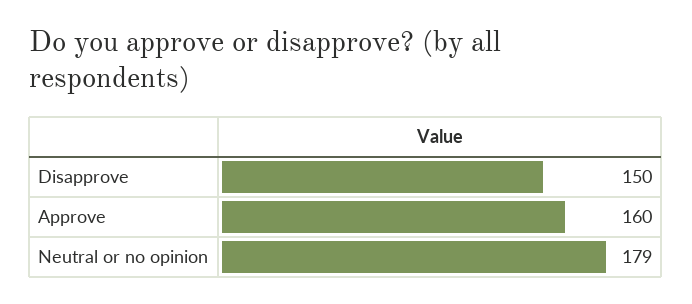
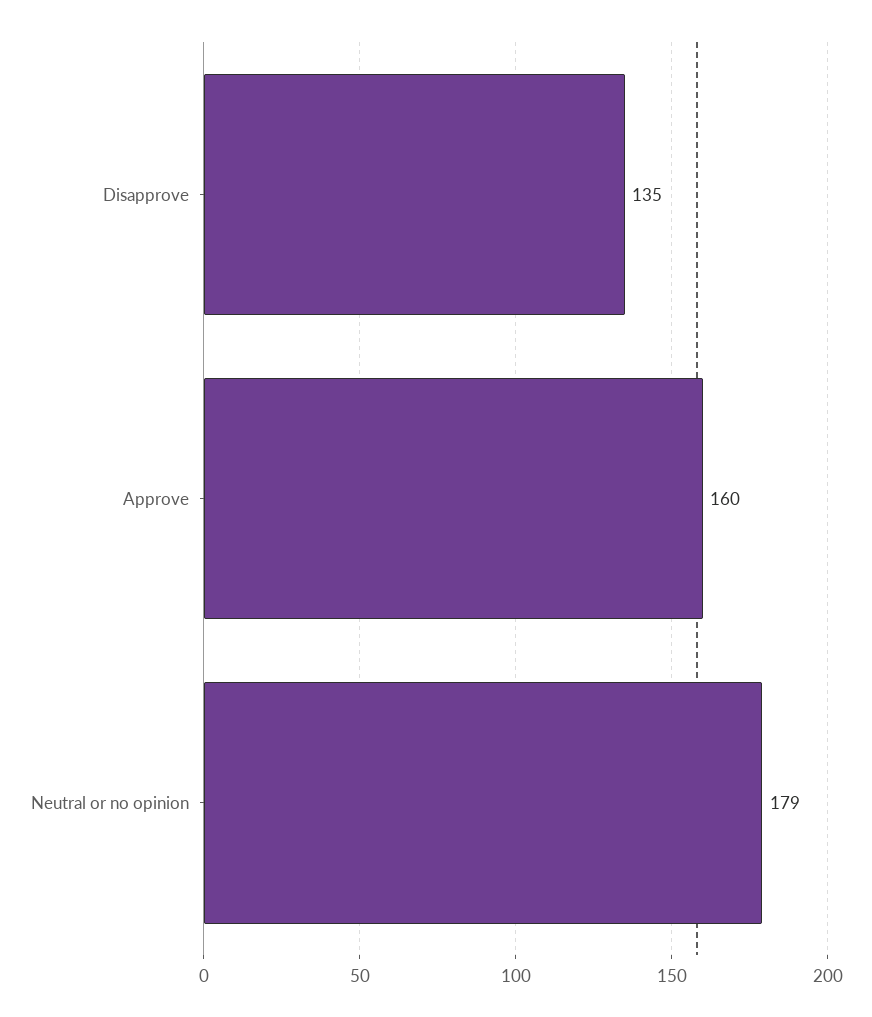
  {
-   "Disapprove": 150,
+   "Disapprove": 135,
    "Approve": 160,
    "Neutral or no opinion": 179
  }

